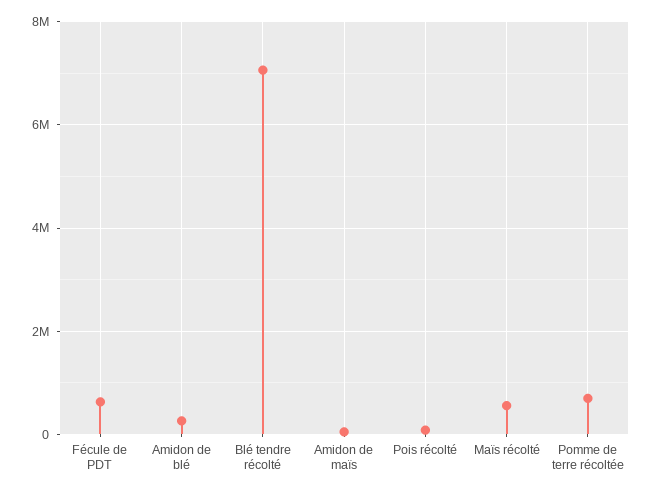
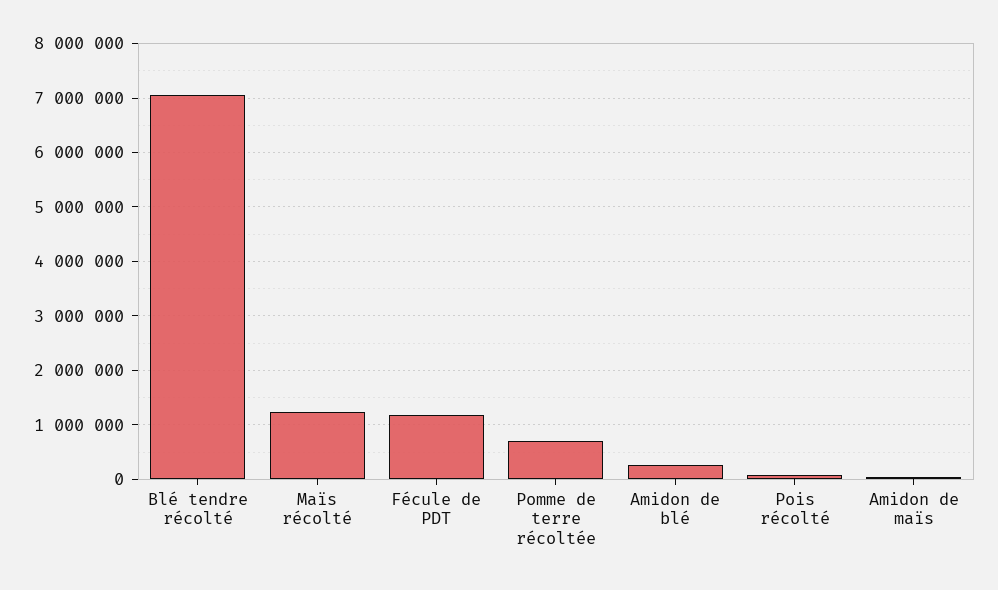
  {
-   "Fécule de PDT": 600000,
+   "Fécule de PDT": 1200000,
    "Amidon de blé": 200000,
    "Blé tendre récolté": 7000000,
    "Amidon de maïs": 0,
    "Pois récolté": 0,
-   "Maïs récolté": 600000,
+   "Maïs récolté": 1200000,
    "Pomme de terre récoltée": 800000
  }

